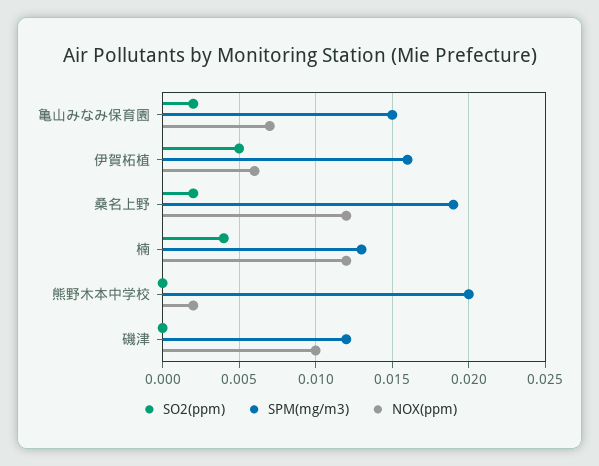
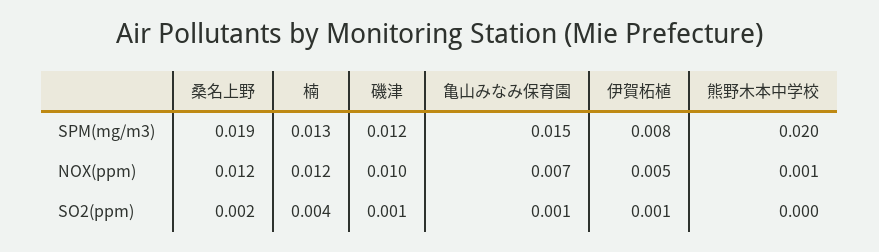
  {
    "SO2(ppm)": {
-     "亀山みなみ保育園": 0.002,
+     "亀山みなみ保育園": 0.001,
-     "伊賀柘植": 0.005,
+     "伊賀柘植": 0.001,
      "桑名上野": 0.002,
      "楠": 0.004,
      "熊野木本中学校": 0,
-     "磯津": 0
+     "磯津": 0.001
    },
    "SPM(mg/m3)": {
      "亀山みなみ保育園": 0.015,
-     "伊賀柘植": 0.016,
+     "伊賀柘植": 0.008,
      "桑名上野": 0.019,
      "楠": 0.013,
      "熊野木本中学校": 0.02,
      "磯津": 0.012
    },
    "NOX(ppm)": {
      "亀山みなみ保育園": 0.007,
-     "伊賀柘植": 0.006,
+     "伊賀柘植": 0.005,
      "桑名上野": 0.012,
      "楠": 0.012,
-     "熊野木本中学校": 0.002,
+     "熊野木本中学校": 0.001,
      "磯津": 0.01
    }
  }

